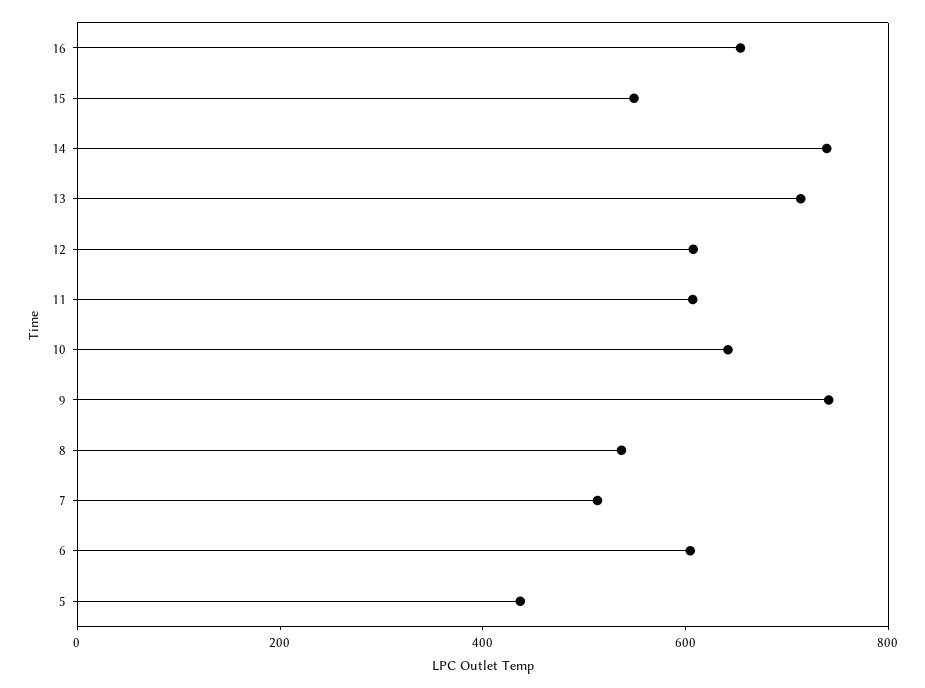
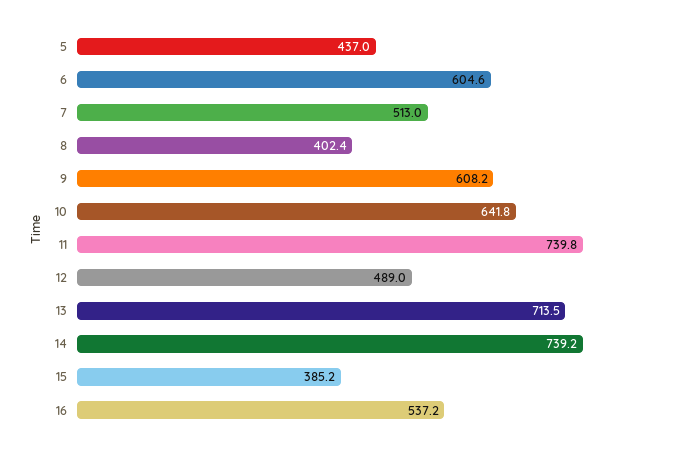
  {
-   "16": 650,
+   "16": 537.2,
-   "15": 550,
+   "15": 385.2,
    "14": 739.2,
    "13": 713.5,
-   "12": 600,
+   "12": 489,
-   "11": 600,
+   "11": 739.8,
    "10": 641.8,
-   "9": 750,
+   "9": 608.2,
-   "8": 550,
+   "8": 402.4,
    "7": 513,
    "6": 604.6,
    "5": 437
  }

